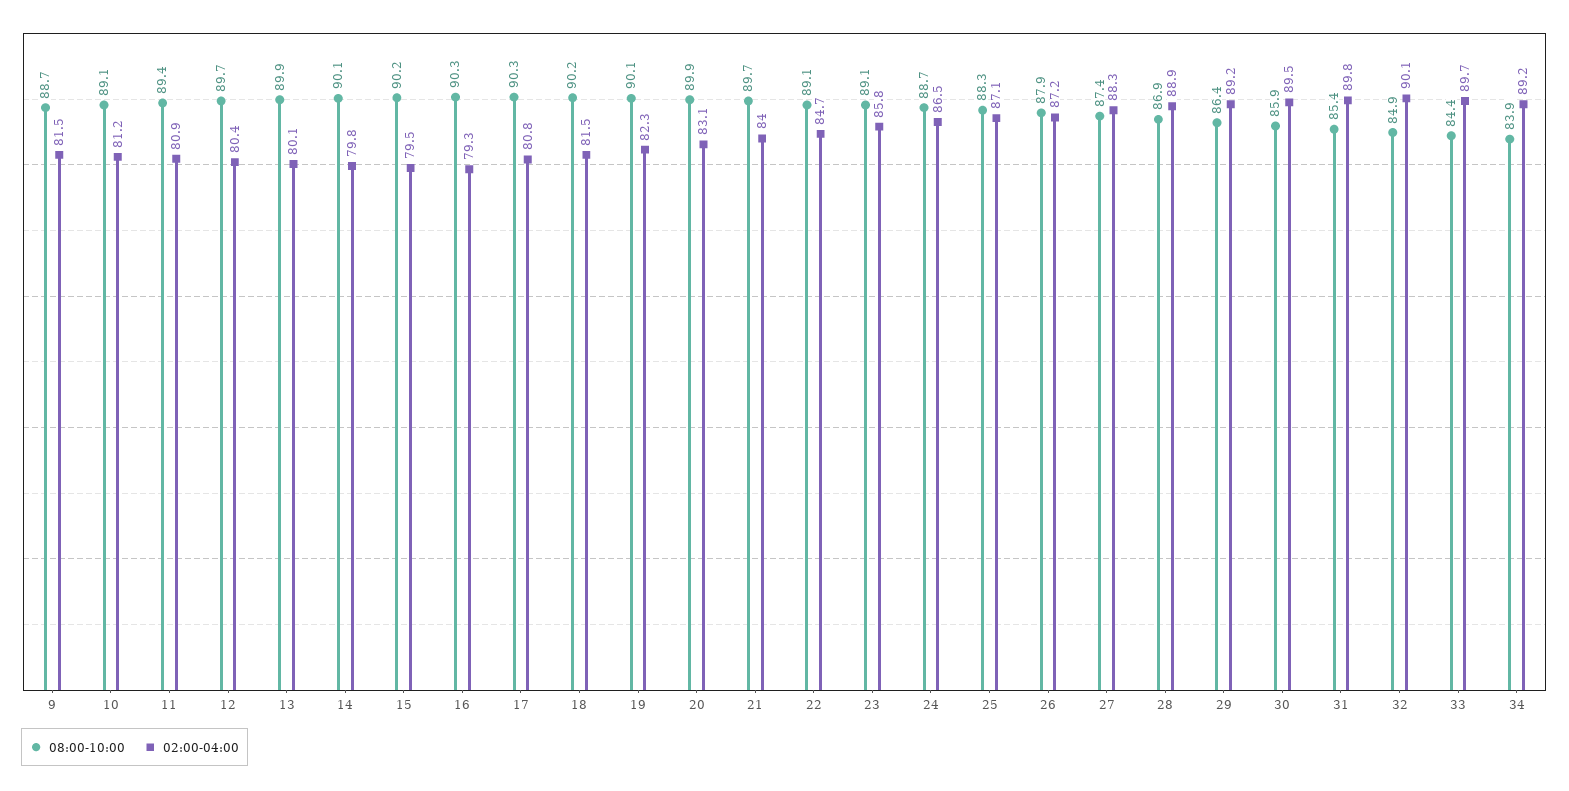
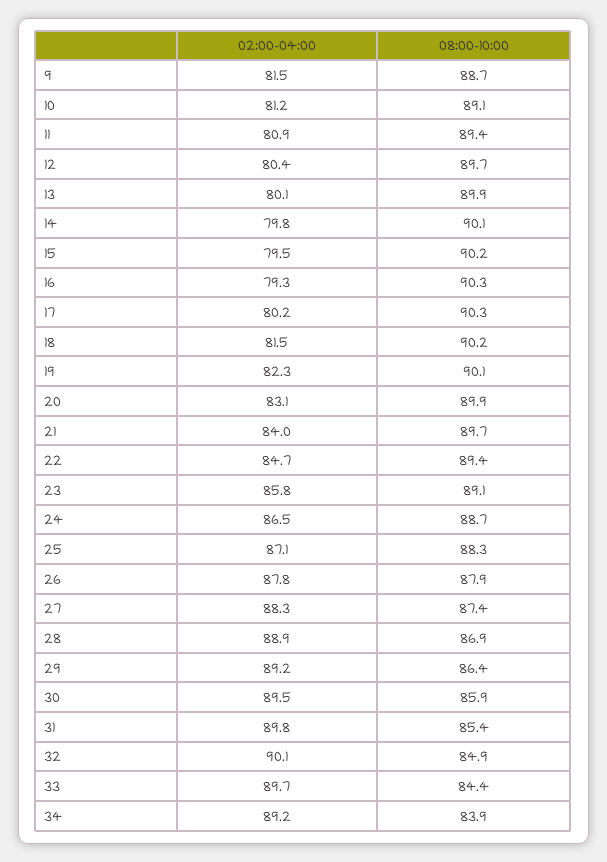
  {
    "08:00-10:00": {
      "9": 88.7,
      "10": 89.1,
      "11": 89.4,
      "12": 89.7,
      "13": 89.9,
      "14": 90.1,
      "15": 90.2,
      "16": 90.3,
      "17": 90.3,
      "18": 90.2,
      "19": 90.1,
      "20": 89.9,
      "21": 89.7,
-     "22": 89.1,
+     "22": 89.4,
      "23": 89.1,
      "24": 88.7,
      "25": 88.3,
      "26": 87.9,
      "27": 87.4,
      "28": 86.9,
      "29": 86.4,
      "30": 85.9,
      "31": 85.4,
      "32": 84.9,
      "33": 84.4,
      "34": 83.9
    },
    "02:00-04:00": {
      "9": 81.5,
      "10": 81.2,
      "11": 80.9,
      "12": 80.4,
      "13": 80.1,
      "14": 79.8,
      "15": 79.5,
      "16": 79.3,
-     "17": 80.8,
+     "17": 80.2,
      "18": 81.5,
      "19": 82.3,
      "20": 83.1,
      "21": 84,
      "22": 84.7,
      "23": 85.8,
      "24": 86.5,
      "25": 87.1,
-     "26": 87.2,
+     "26": 87.8,
      "27": 88.3,
      "28": 88.9,
      "29": 89.2,
      "30": 89.5,
      "31": 89.8,
      "32": 90.1,
      "33": 89.7,
      "34": 89.2
    }
  }

